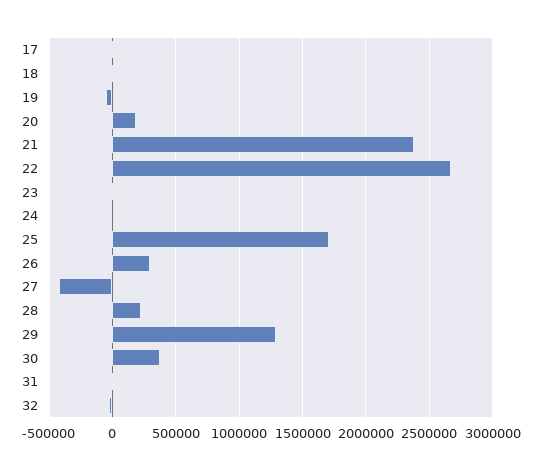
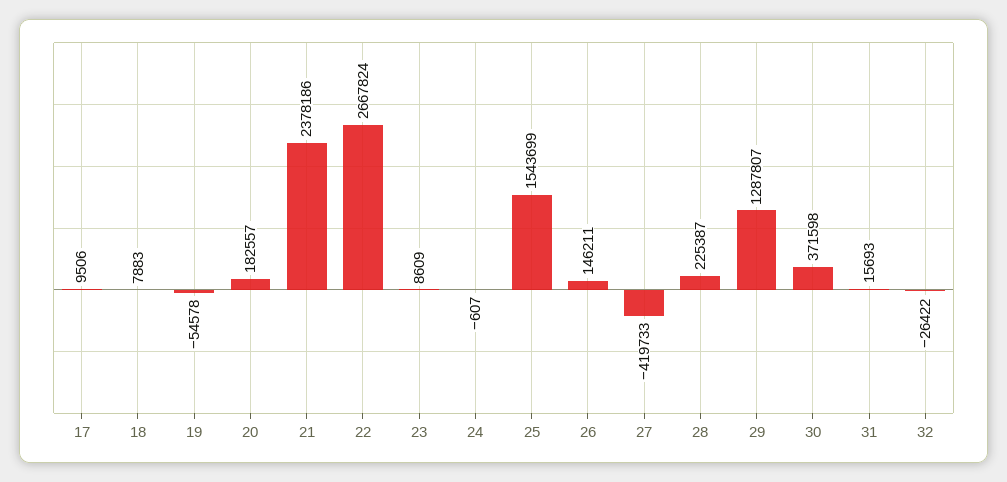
  {
    "17": 9506,
    "18": 7883,
    "19": -54578,
    "20": 182557,
    "21": 2378186,
    "22": 2667824,
    "23": 8609,
    "24": -607,
-   "25": 1700000,
+   "25": 1543699,
-   "26": 300000,
+   "26": 146211,
    "27": -419733,
    "28": 225387,
    "29": 1287807,
    "30": 371598,
    "31": 15693,
    "32": -26422
  }

